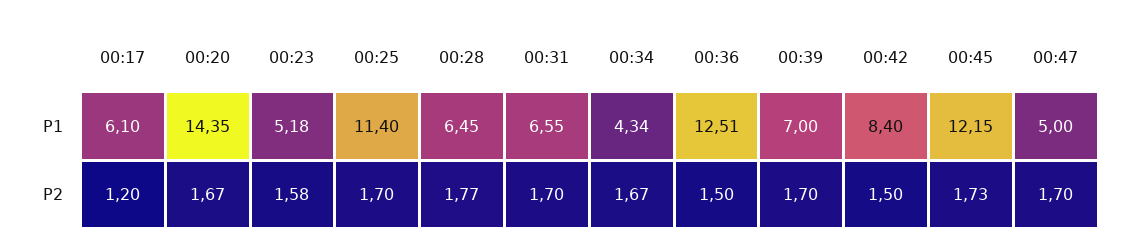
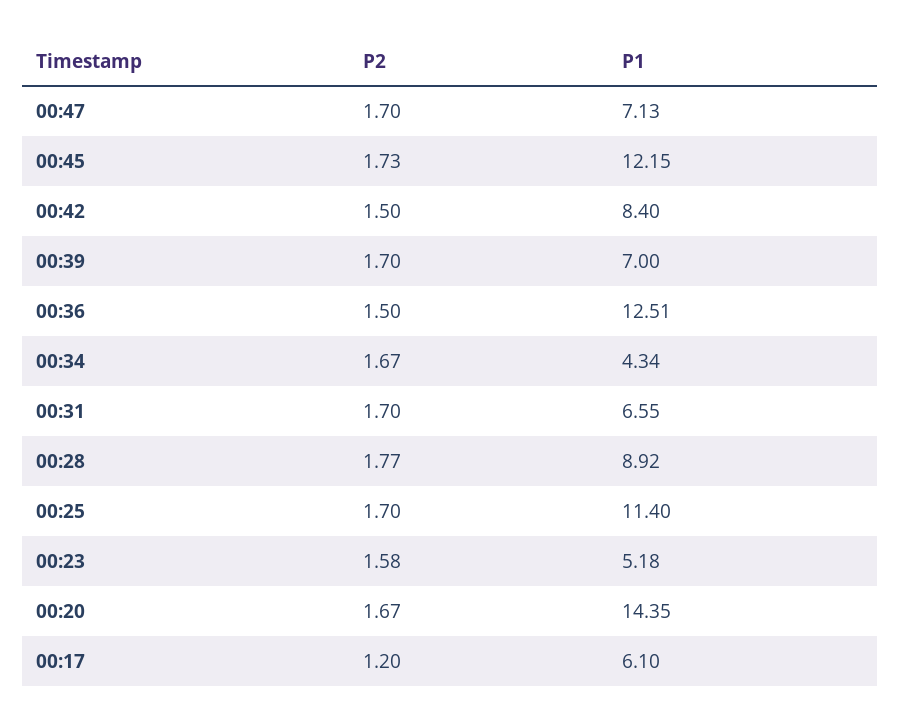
  {
    "00:17": {
      "P1": 6.1,
      "P2": 1.2
    },
    "00:20": {
      "P1": 14.35,
      "P2": 1.67
    },
    "00:23": {
      "P1": 5.18,
      "P2": 1.58
    },
    "00:25": {
      "P1": 11.4,
      "P2": 1.7
    },
    "00:28": {
-     "P1": 6.45,
+     "P1": 8.92,
      "P2": 1.77
    },
    "00:31": {
      "P1": 6.55,
      "P2": 1.7
    },
    "00:34": {
      "P1": 4.34,
      "P2": 1.67
    },
    "00:36": {
      "P1": 12.51,
      "P2": 1.5
    },
    "00:39": {
      "P1": 7,
      "P2": 1.7
    },
    "00:42": {
      "P1": 8.4,
      "P2": 1.5
    },
    "00:45": {
      "P1": 12.15,
      "P2": 1.73
    },
    "00:47": {
-     "P1": 5,
+     "P1": 7.13,
      "P2": 1.7
    }
  }

